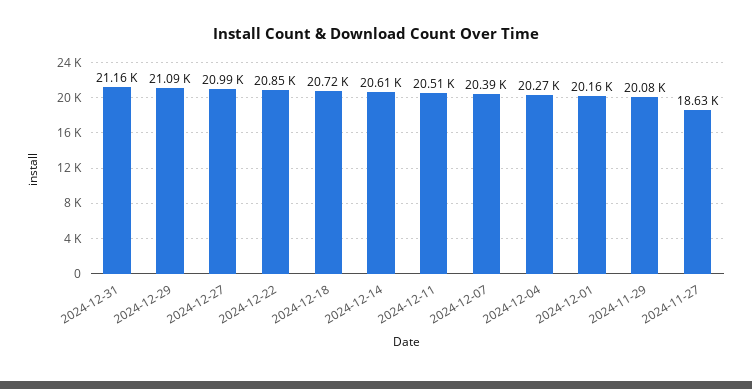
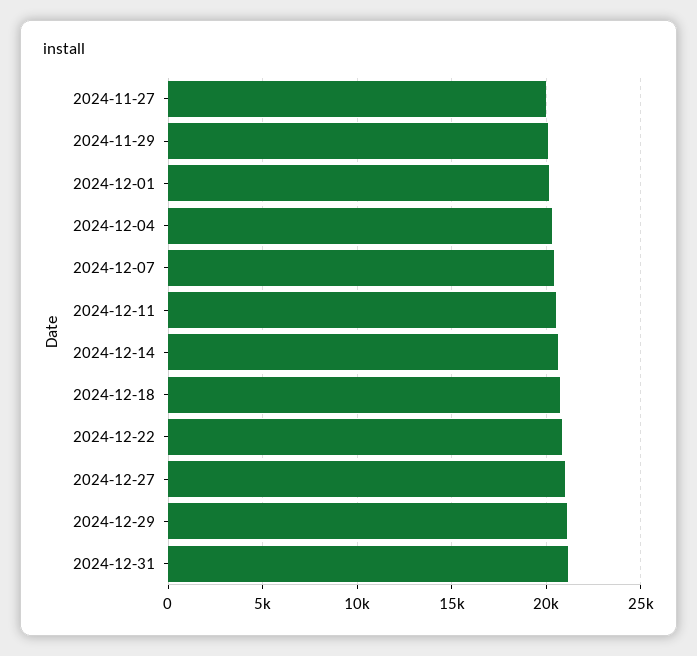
  {
    "2024-12-31": 21160,
    "2024-12-29": 21090,
    "2024-12-27": 20990,
    "2024-12-22": 20850,
    "2024-12-18": 20720,
    "2024-12-14": 20610,
    "2024-12-11": 20510,
    "2024-12-07": 20390,
    "2024-12-04": 20270,
    "2024-12-01": 20160,
    "2024-11-29": 20080,
-   "2024-11-27": 18630
+   "2024-11-27": 20000
  }

